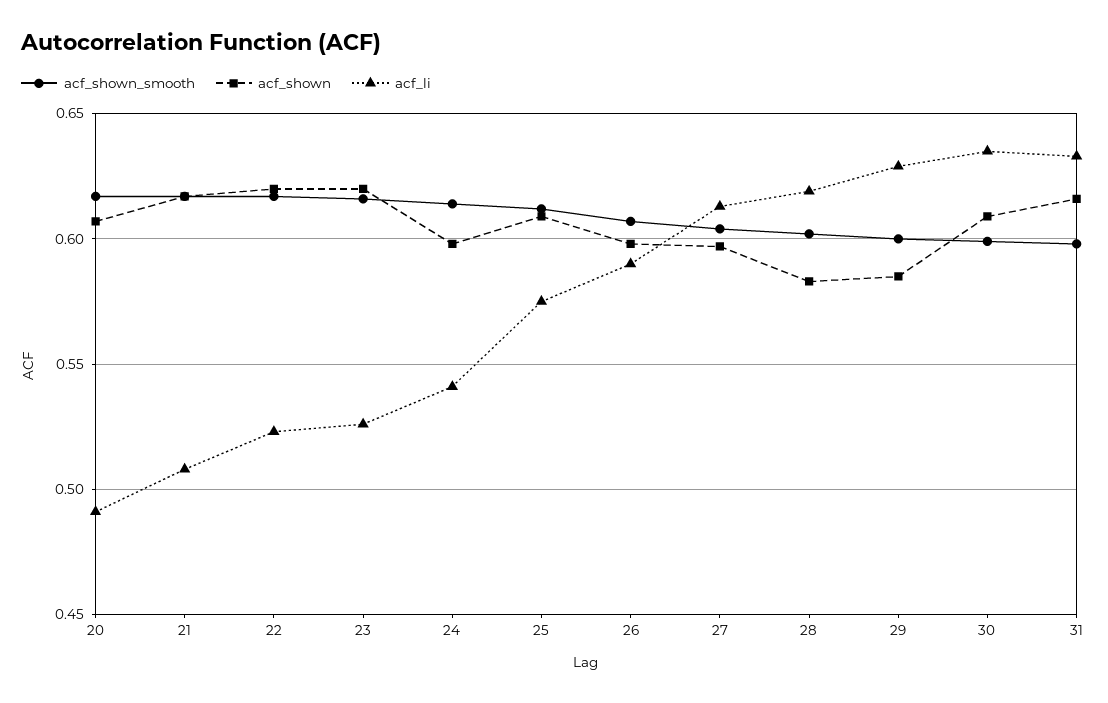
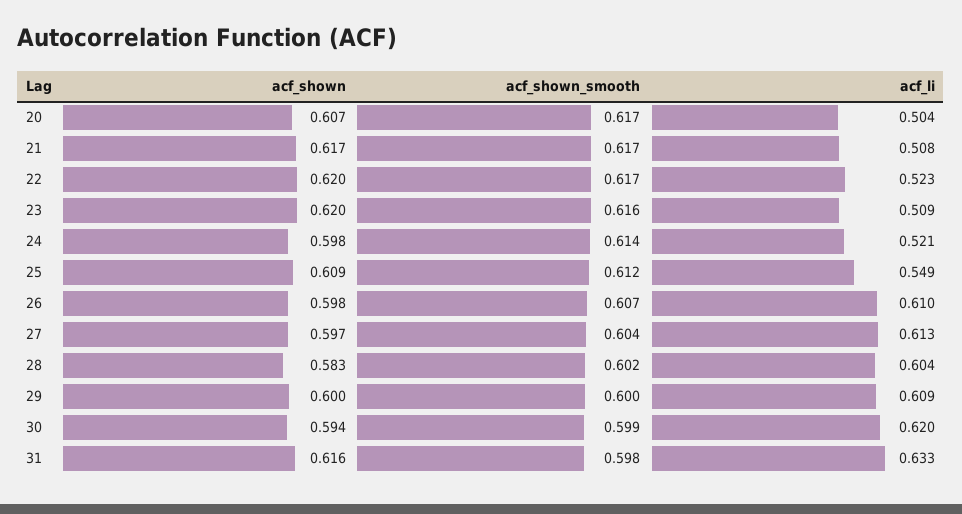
  {
    "acf_shown_smooth": {
      "20": 0.617,
      "21": 0.617,
      "22": 0.617,
      "23": 0.616,
      "24": 0.614,
      "25": 0.612,
      "26": 0.607,
      "27": 0.604,
      "28": 0.602,
      "29": 0.6,
      "30": 0.599,
      "31": 0.598
    },
    "acf_shown": {
      "20": 0.607,
      "21": 0.617,
      "22": 0.62,
      "23": 0.62,
      "24": 0.598,
      "25": 0.609,
      "26": 0.598,
      "27": 0.597,
      "28": 0.583,
-     "29": 0.585,
+     "29": 0.6,
-     "30": 0.61,
+     "30": 0.594,
      "31": 0.616
    },
    "acf_li": {
-     "20": 0.49,
+     "20": 0.504,
      "21": 0.508,
      "22": 0.523,
-     "23": 0.525,
+     "23": 0.509,
-     "24": 0.54,
+     "24": 0.521,
-     "25": 0.575,
+     "25": 0.549,
-     "26": 0.59,
+     "26": 0.61,
      "27": 0.613,
-     "28": 0.62,
+     "28": 0.604,
-     "29": 0.63,
+     "29": 0.609,
-     "30": 0.635,
+     "30": 0.62,
      "31": 0.633
    }
  }

